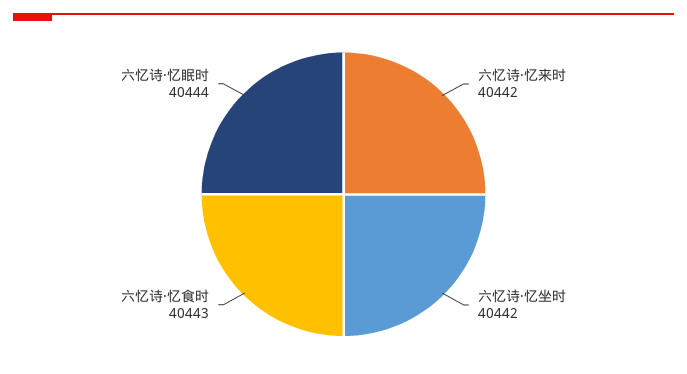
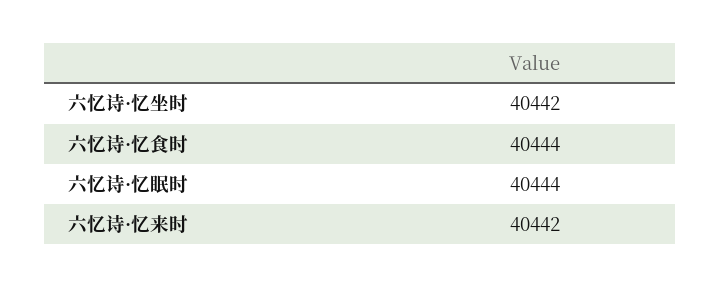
  {
    "六忆诗·忆来时": 40442,
    "六忆诗·忆坐时": 40442,
-   "六忆诗·忆食时": 40443,
+   "六忆诗·忆食时": 40444,
    "六忆诗·忆眠时": 40444
  }

